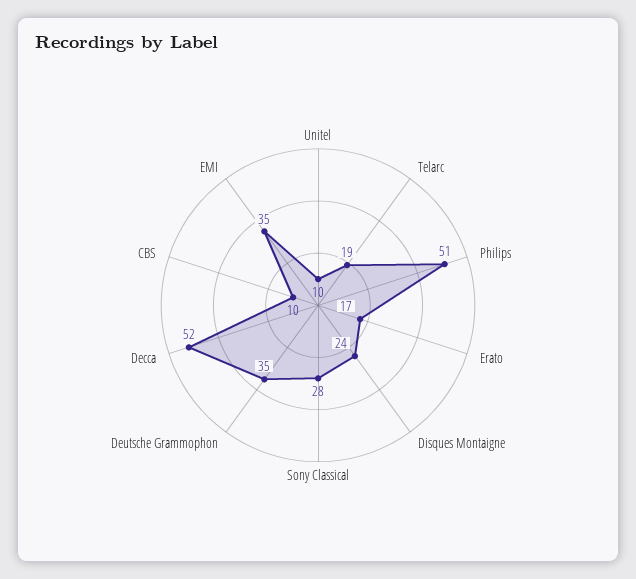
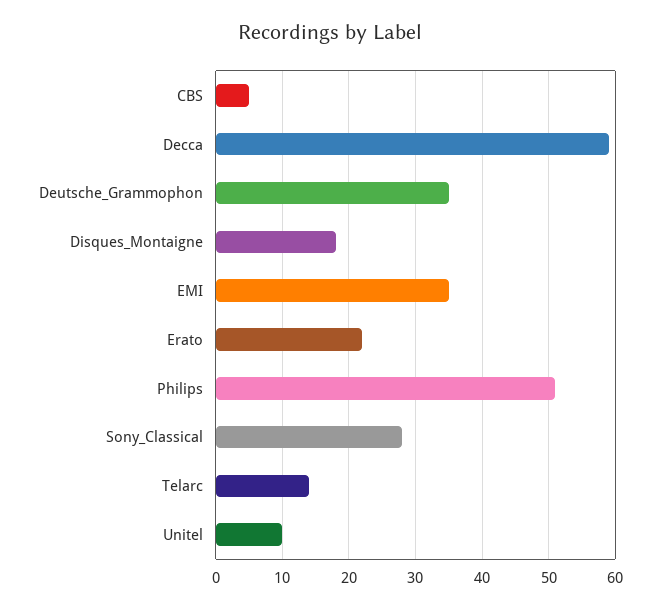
  {
    "Unitel": 10,
-   "Telarc": 19,
+   "Telarc": 14,
    "Philips": 51,
-   "Erato": 17,
+   "Erato": 22,
-   "Disques Montaigne": 24,
+   "Disques Montaigne": 18,
    "Sony Classical": 28,
    "Deutsche Grammophon": 35,
-   "Decca": 52,
+   "Decca": 59,
-   "CBS": 10,
+   "CBS": 5,
    "EMI": 35
  }

